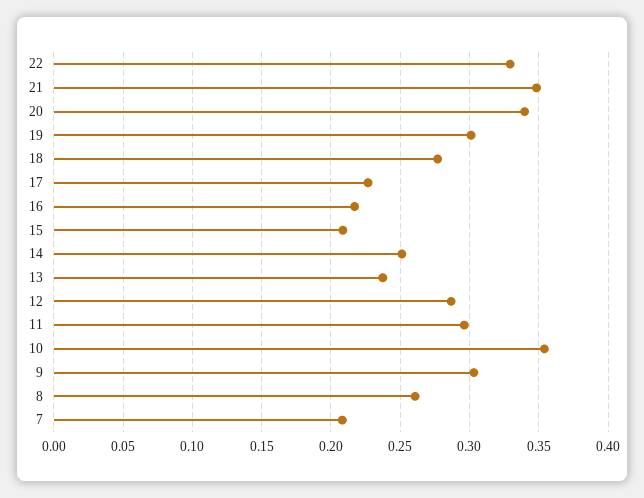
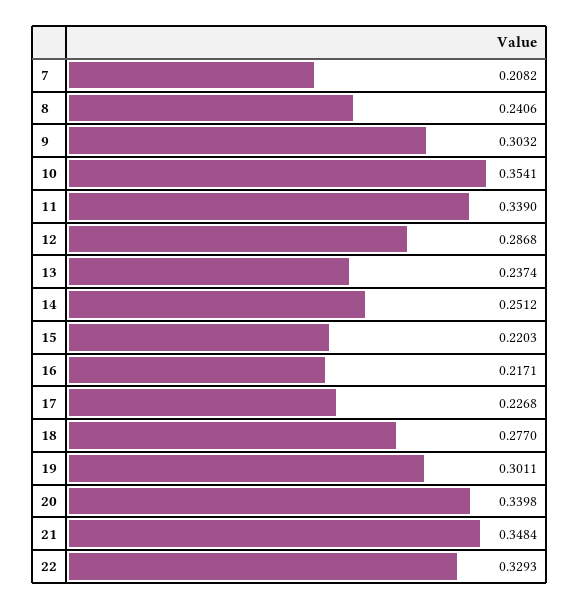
  {
    "22": 0.3293,
    "21": 0.3484,
    "20": 0.3398,
    "19": 0.3011,
    "18": 0.277,
    "17": 0.2268,
    "16": 0.2171,
-   "15": 0.21,
+   "15": 0.2203,
    "14": 0.2512,
    "13": 0.2374,
    "12": 0.2868,
-   "11": 0.295,
+   "11": 0.339,
    "10": 0.3541,
    "9": 0.3032,
-   "8": 0.26,
+   "8": 0.2406,
    "7": 0.2082
  }

